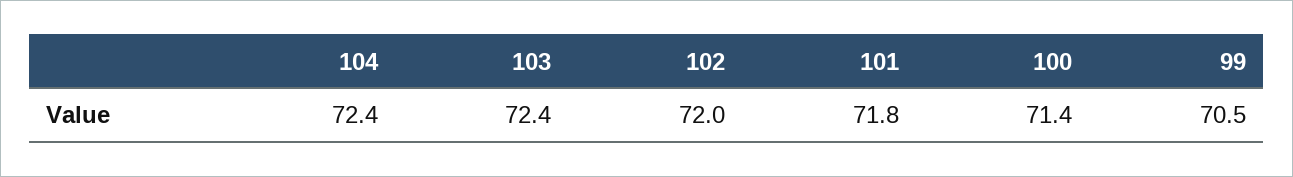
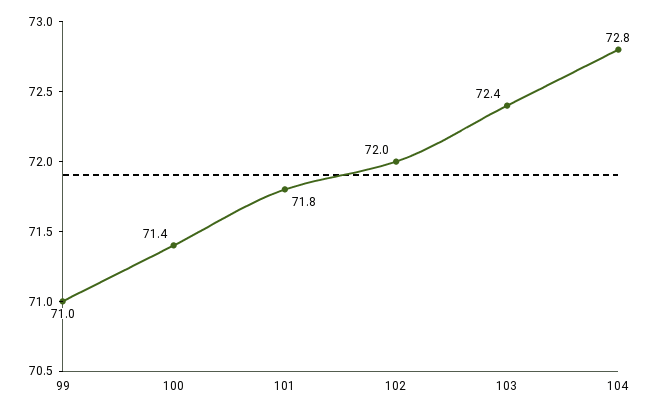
  {
-   "104": 72.4,
+   "104": 72.8,
    "103": 72.4,
    "102": 72,
    "101": 71.8,
    "100": 71.4,
-   "99": 70.5
+   "99": 71
  }

